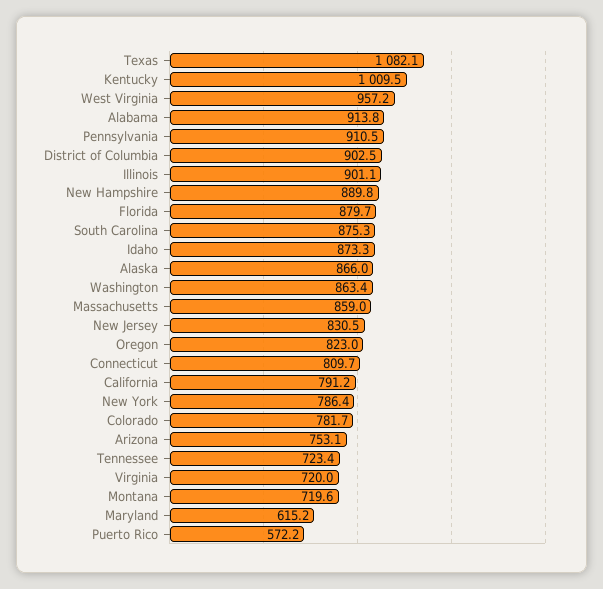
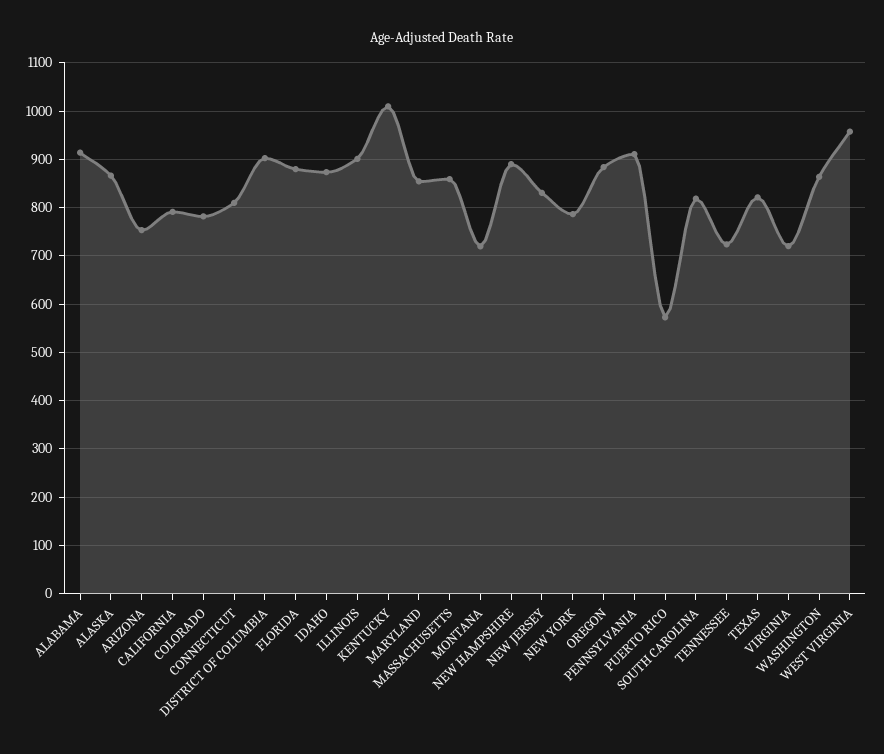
  {
-   "Texas": 1082.1,
+   "Texas": 820,
    "Kentucky": 1009.5,
    "West Virginia": 957.2,
    "Alabama": 913.8,
    "Pennsylvania": 910.5,
    "District of Columbia": 902.5,
    "Illinois": 901.1,
    "New Hampshire": 889.8,
    "Florida": 879.7,
-   "South Carolina": 875.3,
+   "South Carolina": 820,
    "Idaho": 873.3,
    "Alaska": 866,
    "Washington": 863.4,
    "Massachusetts": 859,
    "New Jersey": 830.5,
-   "Oregon": 823,
+   "Oregon": 880,
    "Connecticut": 809.7,
    "California": 791.2,
    "New York": 786.4,
    "Colorado": 781.7,
    "Arizona": 753.1,
    "Tennessee": 723.4,
    "Virginia": 720,
    "Montana": 719.6,
-   "Maryland": 615.2,
+   "Maryland": 860,
    "Puerto Rico": 572.2
  }

